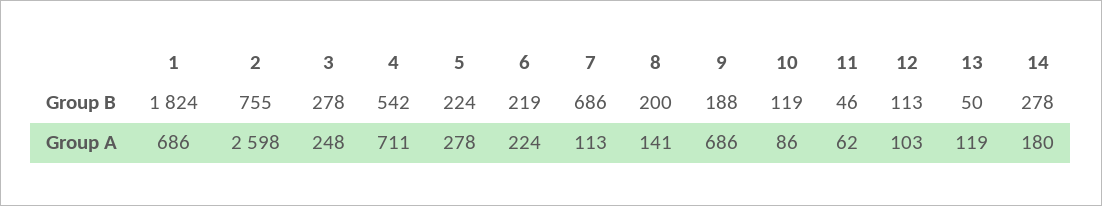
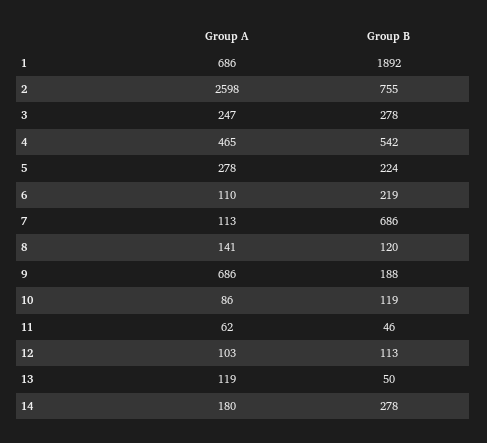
  {
    "1": {
-     "Group B": 1824,
+     "Group B": 1892,
      "Group A": 686
    },
    "2": {
      "Group B": 755,
      "Group A": 2598
    },
    "3": {
      "Group B": 278,
-     "Group A": 248
+     "Group A": 247
    },
    "4": {
      "Group B": 542,
-     "Group A": 711
+     "Group A": 465
    },
    "5": {
      "Group B": 224,
      "Group A": 278
    },
    "6": {
      "Group B": 219,
-     "Group A": 224
+     "Group A": 110
    },
    "7": {
      "Group B": 686,
      "Group A": 113
    },
    "8": {
-     "Group B": 200,
+     "Group B": 120,
      "Group A": 141
    },
    "9": {
      "Group B": 188,
      "Group A": 686
    },
    "10": {
      "Group B": 119,
      "Group A": 86
    },
    "11": {
      "Group B": 46,
      "Group A": 62
    },
    "12": {
      "Group B": 113,
      "Group A": 103
    },
    "13": {
      "Group B": 50,
      "Group A": 119
    },
    "14": {
      "Group B": 278,
      "Group A": 180
    }
  }

